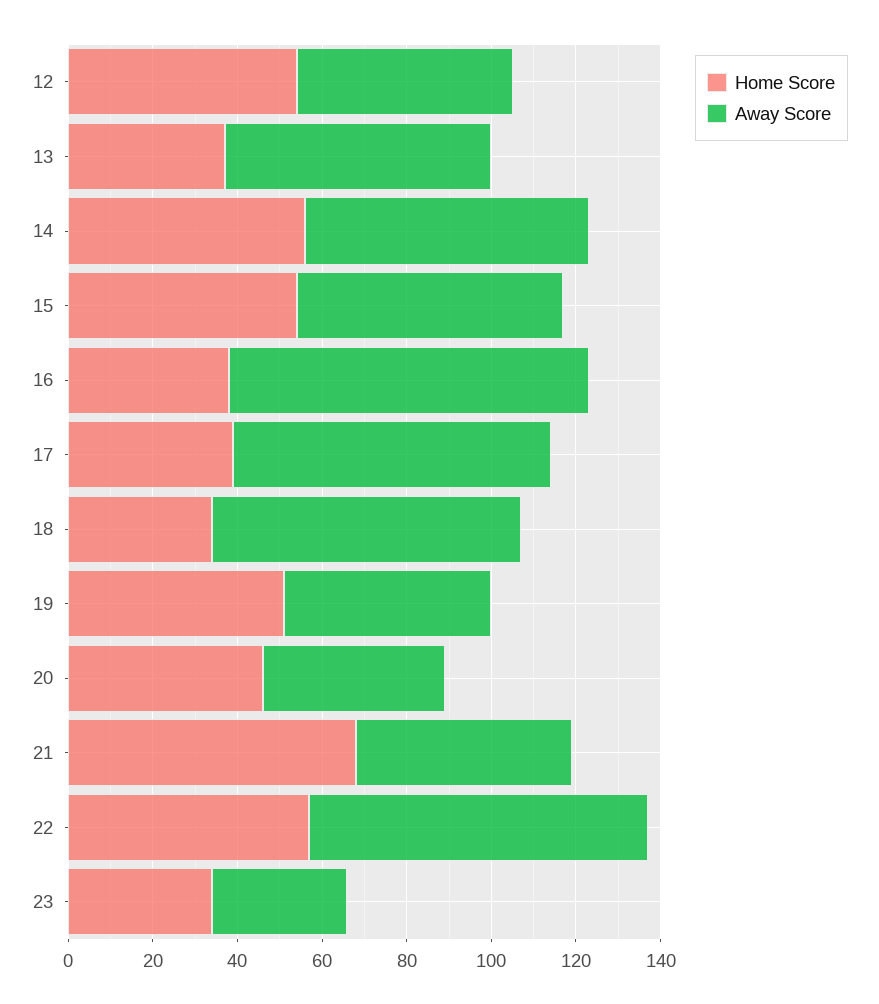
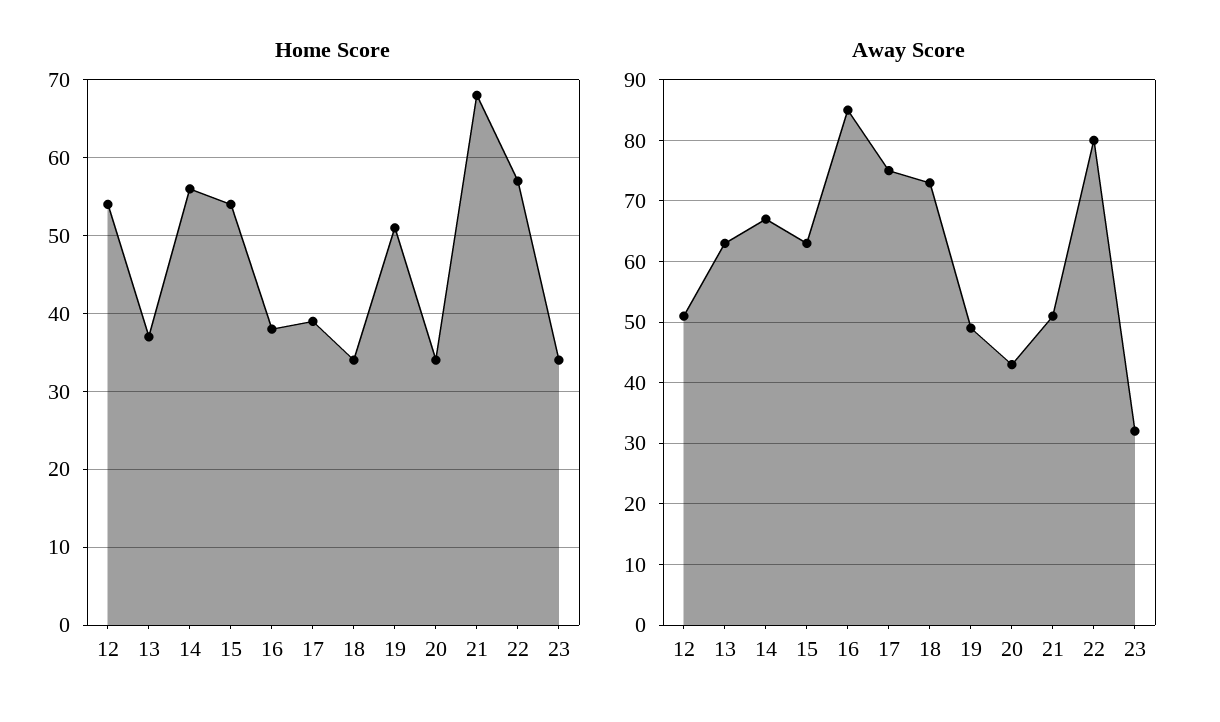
  {
    "Home Score": {
      "12": 54,
      "13": 37,
      "14": 56,
      "15": 54,
      "16": 38,
      "17": 39,
      "18": 34,
      "19": 51,
-     "20": 45,
+     "20": 34,
      "21": 68,
      "22": 57,
      "23": 34
    },
    "Away Score": {
      "12": 51,
      "13": 63,
      "14": 67,
      "15": 63,
      "16": 85,
      "17": 75,
      "18": 73,
      "19": 49,
      "20": 43,
      "21": 51,
      "22": 80,
      "23": 32
    }
  }

